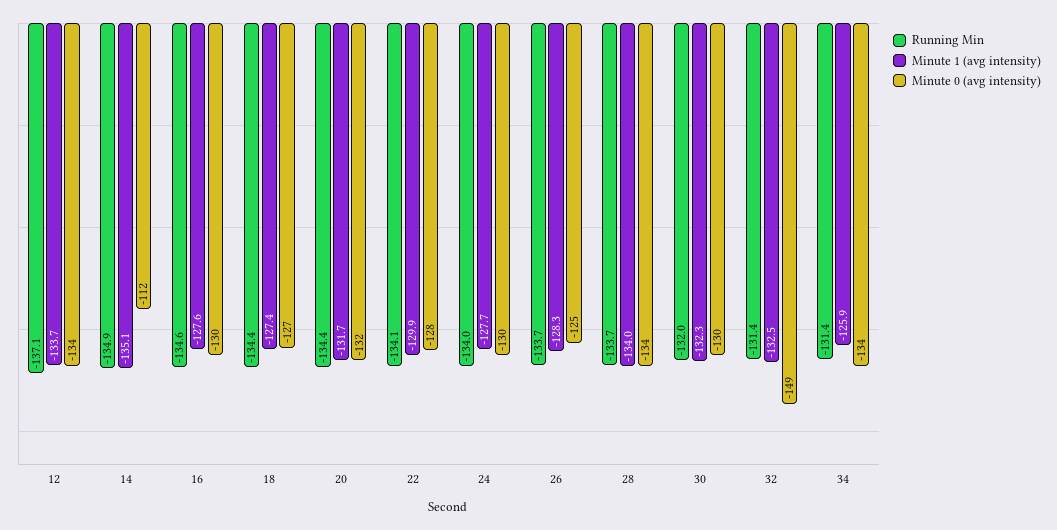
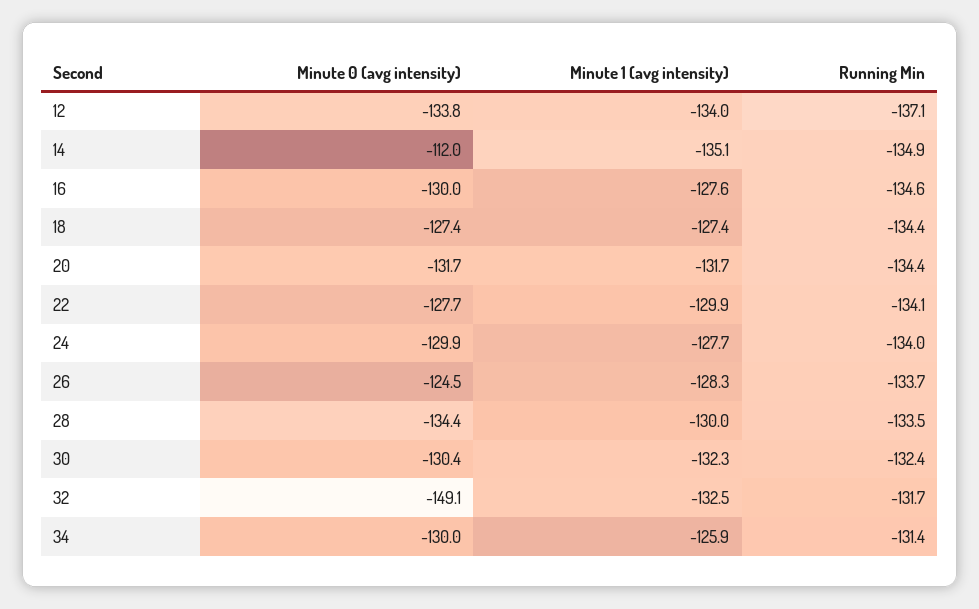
  {
    "Running Min": {
      "12": -137.1,
      "14": -134.9,
      "16": -134.6,
      "18": -134.4,
      "20": -134.4,
      "22": -134.1,
      "24": -134,
      "26": -133.7,
-     "28": -133.7,
+     "28": -133.5,
-     "30": -132,
+     "30": -132.4,
-     "32": -131.4,
+     "32": -131.7,
      "34": -131.4
    },
    "Minute 1 (avg intensity)": {
-     "12": -133.7,
+     "12": -134,
      "14": -135.1,
      "16": -127.6,
      "18": -127.4,
      "20": -131.7,
      "22": -129.9,
      "24": -127.7,
      "26": -128.3,
-     "28": -134,
+     "28": -130,
      "30": -132.3,
      "32": -132.5,
      "34": -125.9
    },
    "Minute 0 (avg intensity)": {
      "12": -133.8,
      "14": -112,
      "16": -130,
      "18": -127.4,
      "20": -131.7,
      "22": -127.7,
      "24": -129.9,
      "26": -124.5,
      "28": -134.4,
      "30": -130.4,
      "32": -149.1,
-     "34": -134
+     "34": -130
    }
  }

